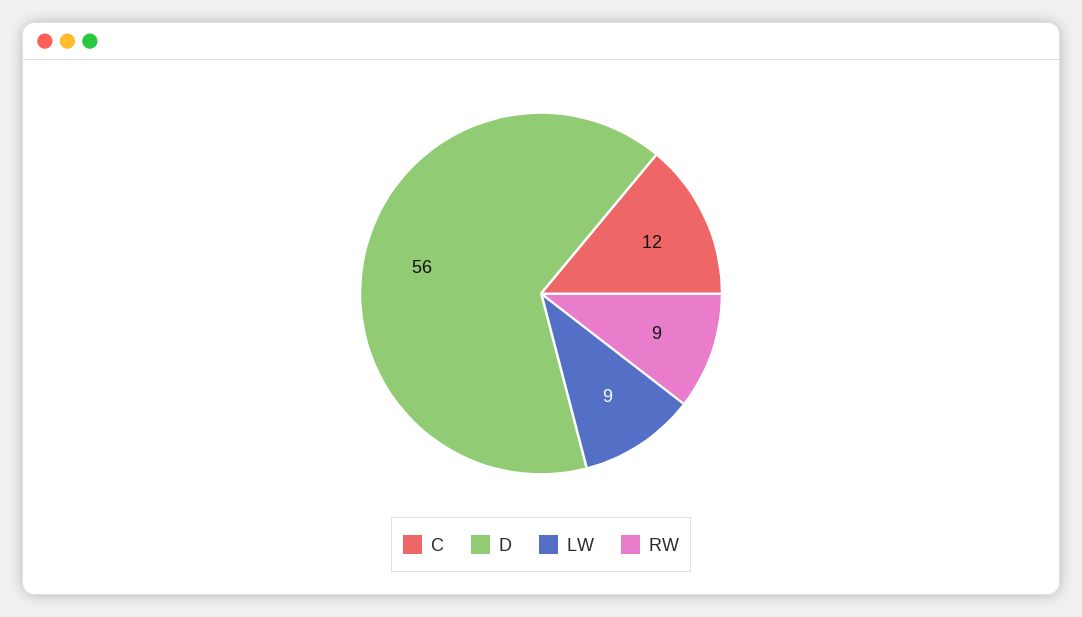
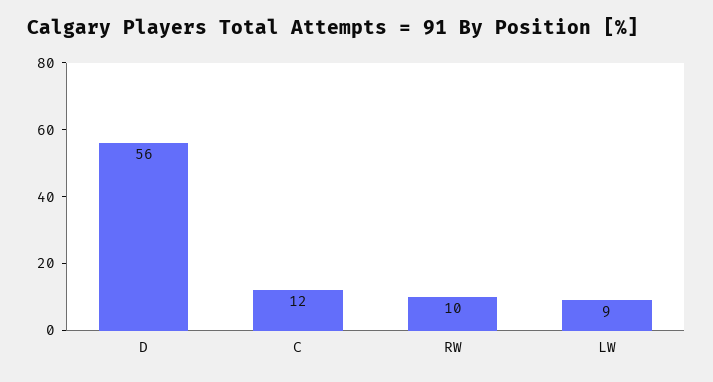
  {
    "C": 12,
    "D": 56,
    "LW": 9,
-   "RW": 9
+   "RW": 10
  }

